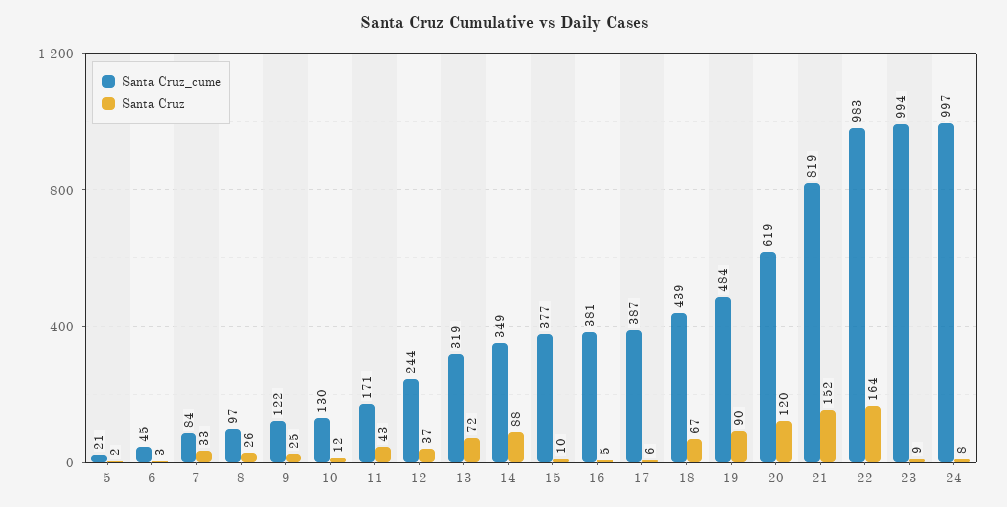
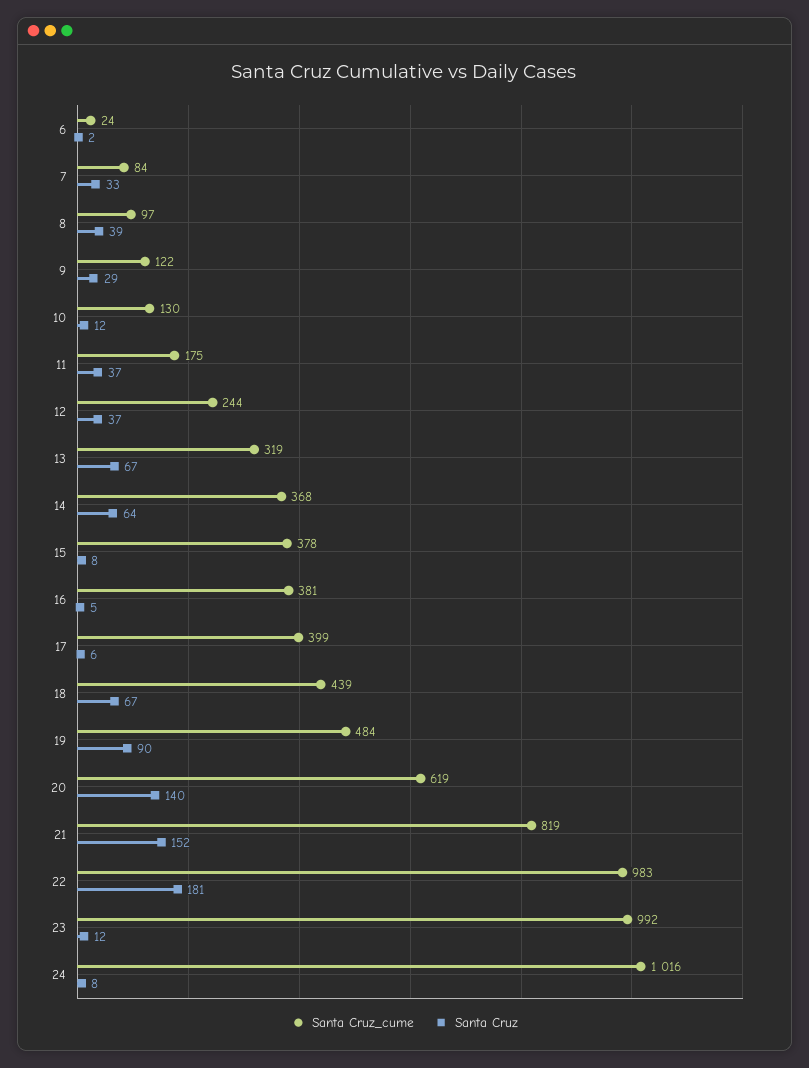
  {
    "Santa Cruz_cume": {
-     "5": 21,
-     "6": 45,
+     "6": 24,
      "7": 84,
      "8": 97,
      "9": 122,
      "10": 130,
-     "11": 171,
+     "11": 175,
      "12": 244,
      "13": 319,
-     "14": 349,
+     "14": 368,
-     "15": 377,
+     "15": 378,
      "16": 381,
-     "17": 387,
+     "17": 399,
      "18": 439,
      "19": 484,
      "20": 619,
      "21": 819,
      "22": 983,
-     "23": 994,
+     "23": 992,
-     "24": 997
+     "24": 1016
    },
    "Santa Cruz": {
-     "5": 2,
-     "6": 3,
+     "6": 2,
      "7": 33,
-     "8": 26,
+     "8": 39,
-     "9": 25,
+     "9": 29,
      "10": 12,
-     "11": 43,
+     "11": 37,
      "12": 37,
-     "13": 72,
+     "13": 67,
-     "14": 88,
+     "14": 64,
-     "15": 10,
+     "15": 8,
      "16": 5,
      "17": 6,
      "18": 67,
      "19": 90,
-     "20": 120,
+     "20": 140,
      "21": 152,
-     "22": 164,
+     "22": 181,
-     "23": 9,
+     "23": 12,
      "24": 8
    }
  }

